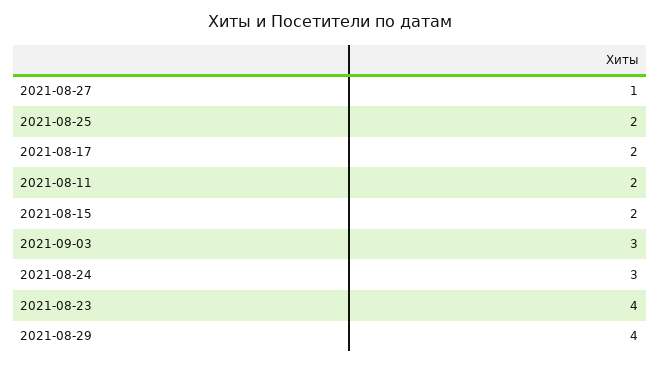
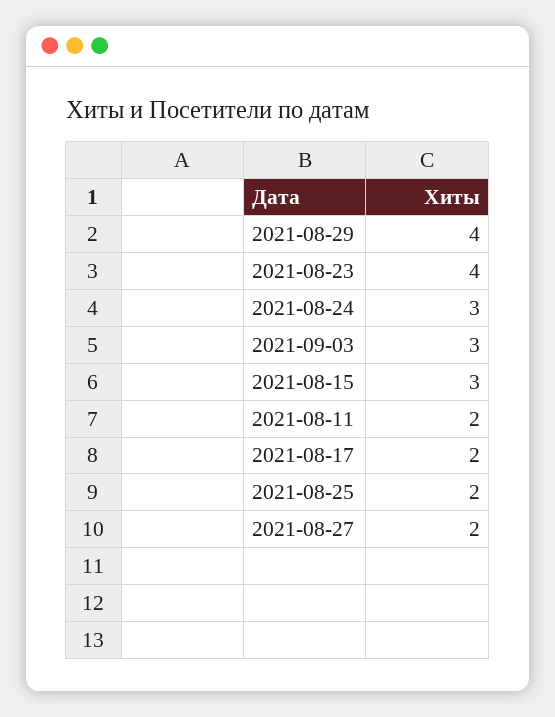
  {
-   "2021-08-27": 1,
+   "2021-08-27": 2,
    "2021-08-25": 2,
    "2021-08-17": 2,
    "2021-08-11": 2,
-   "2021-08-15": 2,
+   "2021-08-15": 3,
    "2021-09-03": 3,
    "2021-08-24": 3,
    "2021-08-23": 4,
    "2021-08-29": 4
  }

